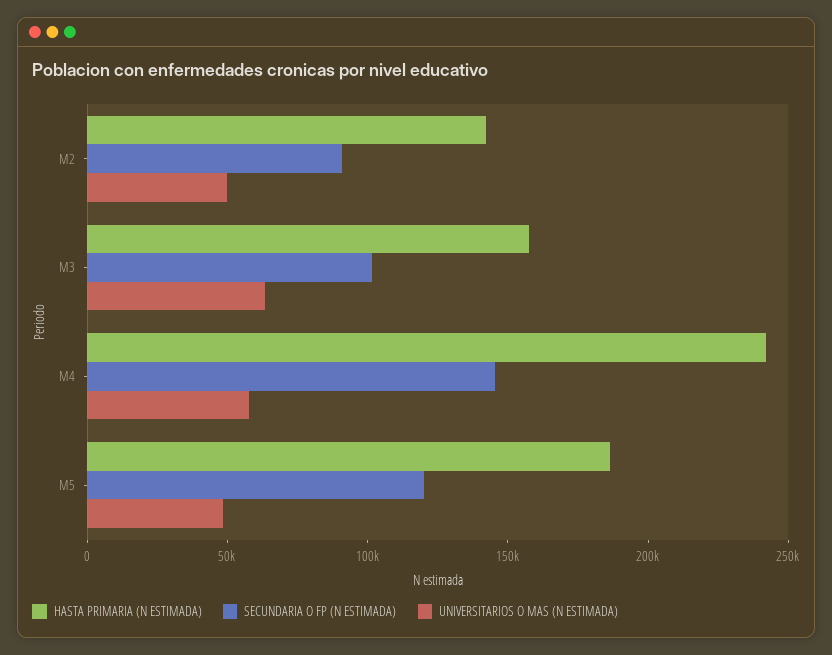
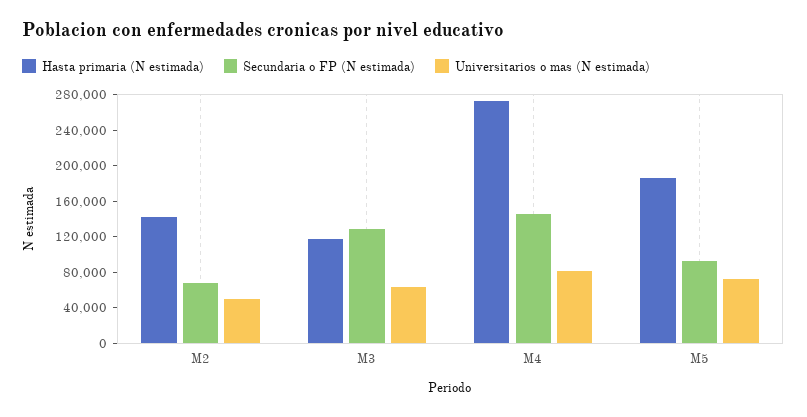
  {
    "HASTA PRIMARIA (N ESTIMADA)": {
      "M2": 140000,
-     "M3": 160000,
+     "M3": 120000,
-     "M4": 240000,
+     "M4": 270000,
      "M5": 190000
    },
    "SECUNDARIA O FP (N ESTIMADA)": {
-     "M2": 90000,
+     "M2": 70000,
-     "M3": 100000,
+     "M3": 130000,
      "M4": 150000,
-     "M5": 120000
+     "M5": 90000
    },
    "UNIVERSITARIOS O MAS (N ESTIMADA)": {
      "M2": 50000,
      "M3": 60000,
-     "M4": 60000,
+     "M4": 80000,
-     "M5": 50000
+     "M5": 70000
    }
  }

